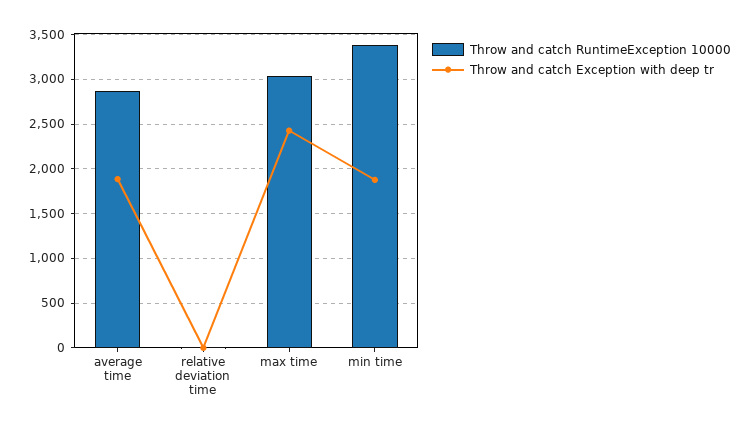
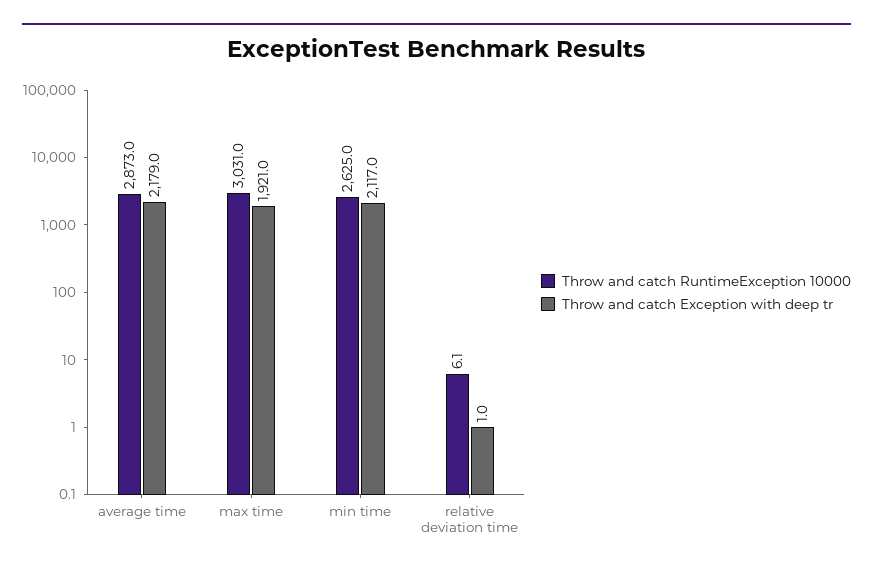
  {
    "Throw and catch RuntimeException 10000": {
      "average time": 2873,
      "relative deviation time": 6.1,
      "max time": 3031,
-     "min time": 3400
+     "min time": 2625
    },
    "Throw and catch Exception with deep tr": {
-     "average time": 1900,
+     "average time": 2179,
      "relative deviation time": 1,
-     "max time": 2400,
+     "max time": 1921,
-     "min time": 1900
+     "min time": 2117
    }
  }

